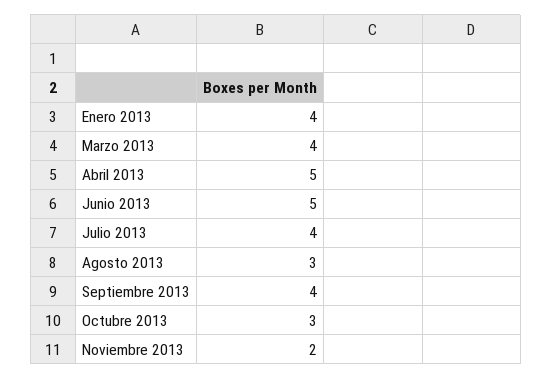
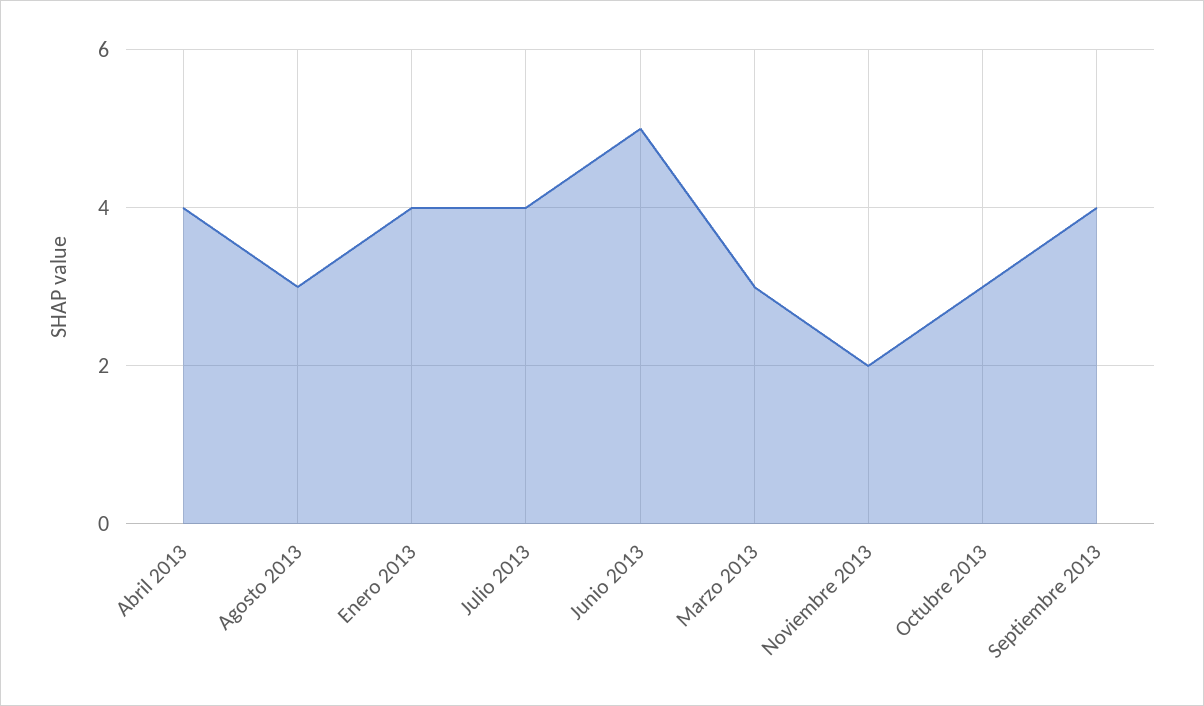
  {
    "Enero 2013": 4,
-   "Marzo 2013": 4,
+   "Marzo 2013": 3,
-   "Abril 2013": 5,
+   "Abril 2013": 4,
    "Junio 2013": 5,
    "Julio 2013": 4,
    "Agosto 2013": 3,
    "Septiembre 2013": 4,
    "Octubre 2013": 3,
    "Noviembre 2013": 2
  }

